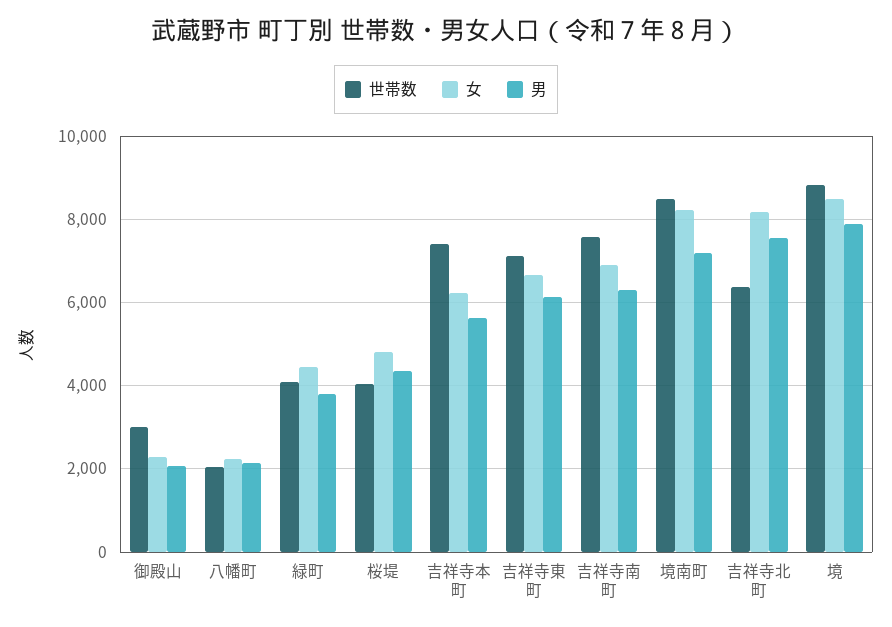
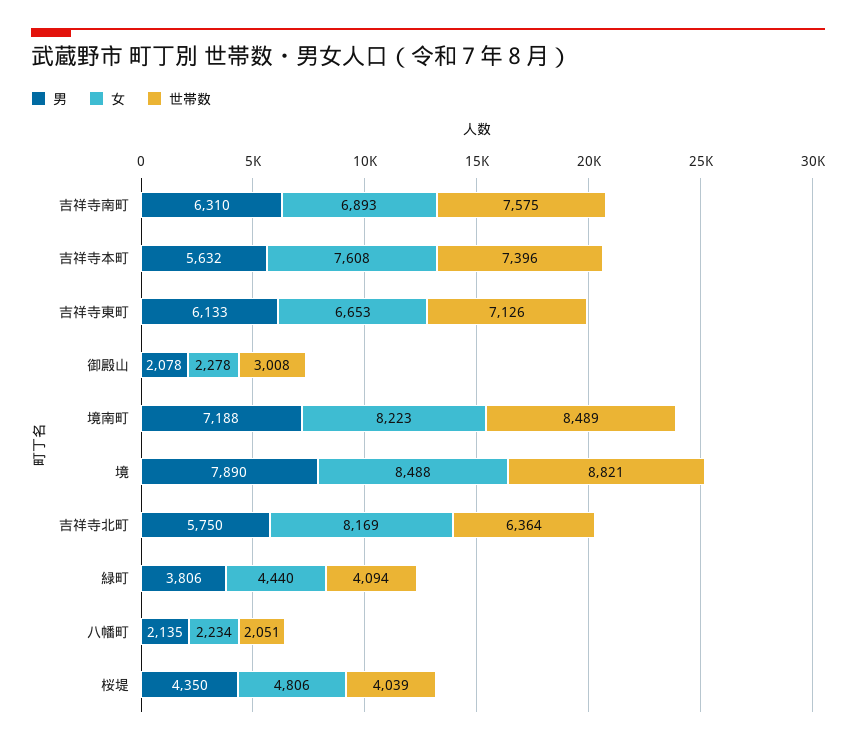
  {
    "世帯数": {
      "御殿山": 3008,
      "八幡町": 2051,
      "緑町": 4094,
      "桜堤": 4039,
      "吉祥寺本町": 7396,
      "吉祥寺東町": 7126,
      "吉祥寺南町": 7575,
      "境南町": 8489,
      "吉祥寺北町": 6364,
      "境": 8821
    },
    "女": {
      "御殿山": 2278,
      "八幡町": 2234,
      "緑町": 4440,
      "桜堤": 4806,
-     "吉祥寺本町": 6200,
+     "吉祥寺本町": 7608,
      "吉祥寺東町": 6653,
      "吉祥寺南町": 6893,
      "境南町": 8223,
      "吉祥寺北町": 8169,
      "境": 8488
    },
    "男": {
      "御殿山": 2078,
      "八幡町": 2135,
      "緑町": 3806,
      "桜堤": 4350,
      "吉祥寺本町": 5632,
      "吉祥寺東町": 6133,
      "吉祥寺南町": 6310,
      "境南町": 7188,
-     "吉祥寺北町": 7600,
+     "吉祥寺北町": 5750,
      "境": 7890
    }
  }

